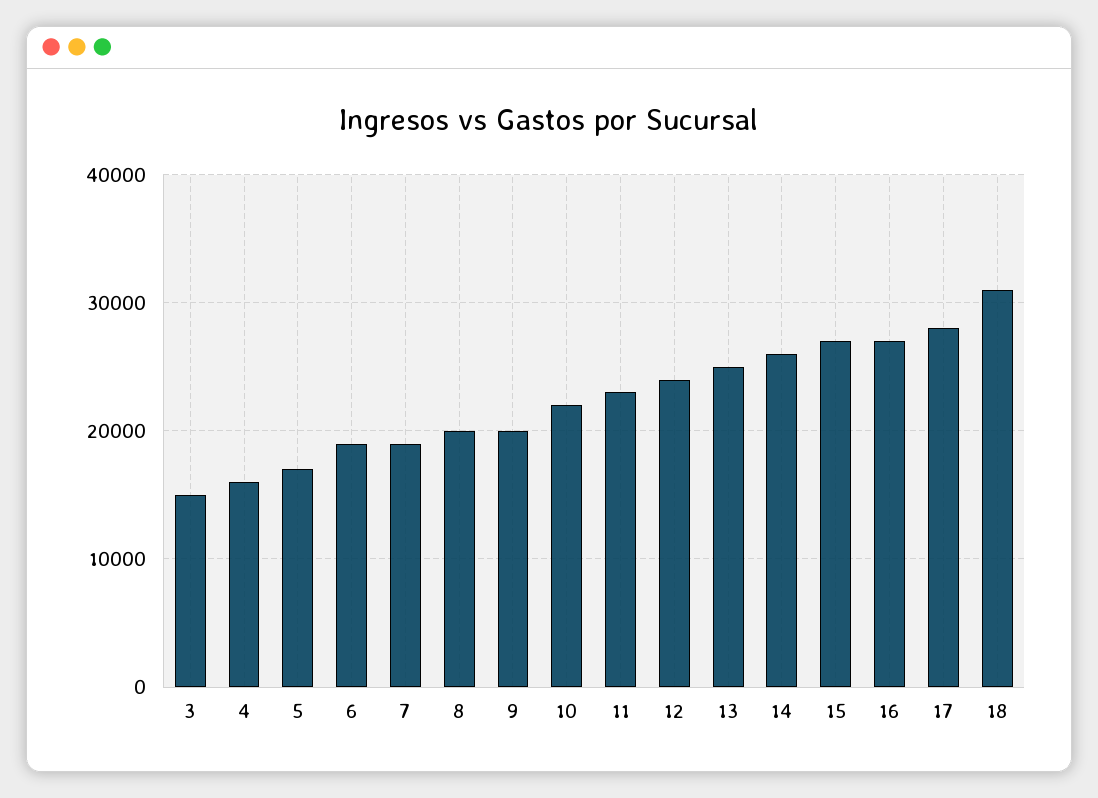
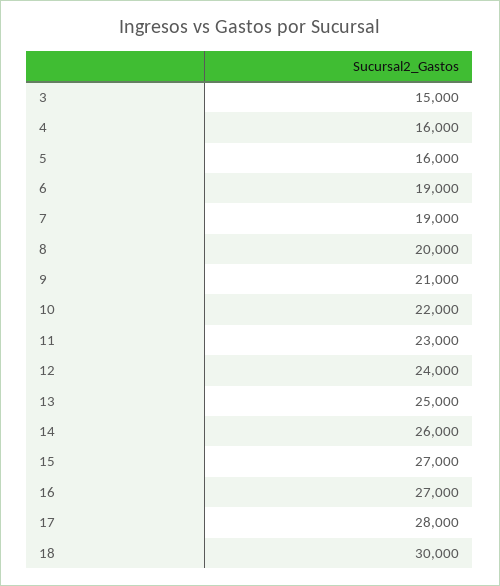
  {
    "3": 15000,
    "4": 16000,
-   "5": 17000,
+   "5": 16000,
    "6": 19000,
    "7": 19000,
    "8": 20000,
-   "9": 20000,
+   "9": 21000,
    "10": 22000,
    "11": 23000,
    "12": 24000,
    "13": 25000,
    "14": 26000,
    "15": 27000,
    "16": 27000,
    "17": 28000,
-   "18": 31000
+   "18": 30000
  }

